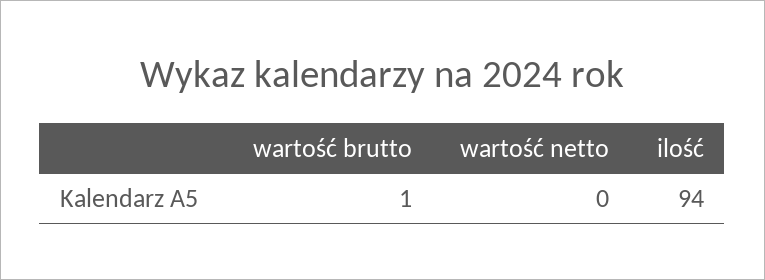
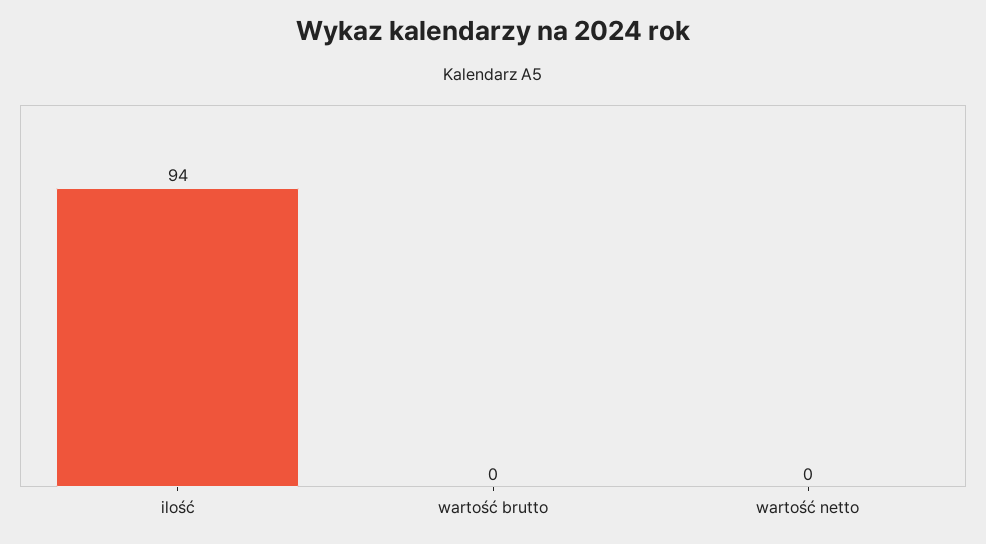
  {
-   "wartość brutto": 1,
+   "wartość brutto": 0,
    "wartość netto": 0,
    "ilość": 94
  }

